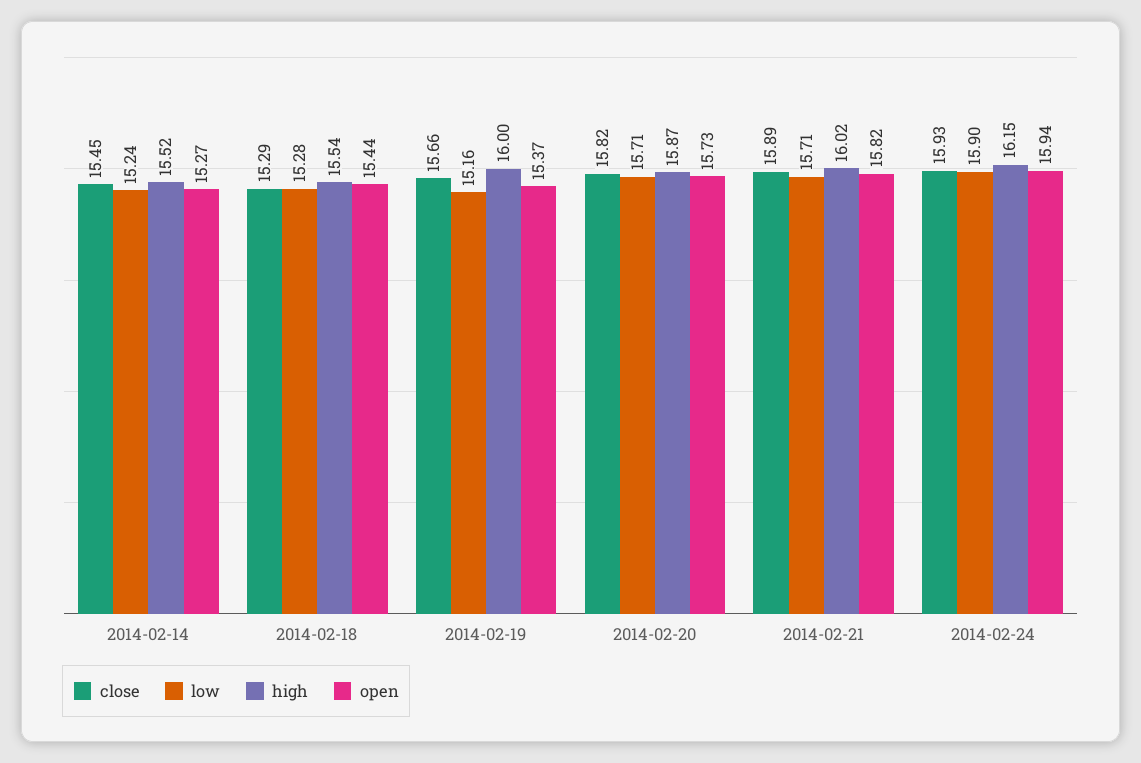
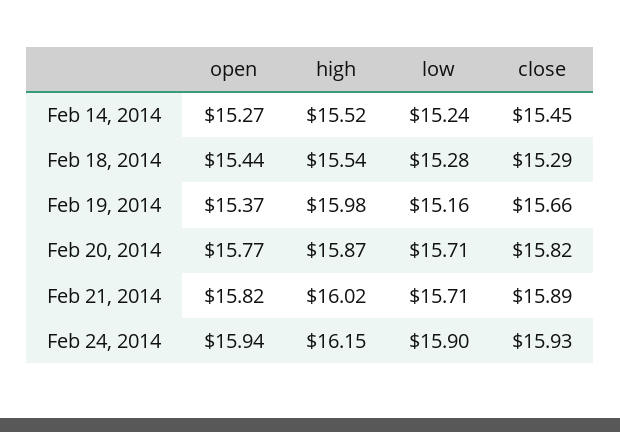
  {
    "close": {
      "2014-02-14": 15.45,
      "2014-02-18": 15.29,
      "2014-02-19": 15.66,
      "2014-02-20": 15.82,
      "2014-02-21": 15.89,
      "2014-02-24": 15.93
    },
    "low": {
      "2014-02-14": 15.24,
      "2014-02-18": 15.28,
      "2014-02-19": 15.16,
      "2014-02-20": 15.71,
      "2014-02-21": 15.71,
      "2014-02-24": 15.9
    },
    "high": {
      "2014-02-14": 15.52,
      "2014-02-18": 15.54,
-     "2014-02-19": 16,
+     "2014-02-19": 15.98,
      "2014-02-20": 15.87,
      "2014-02-21": 16.02,
      "2014-02-24": 16.15
    },
    "open": {
      "2014-02-14": 15.27,
      "2014-02-18": 15.44,
      "2014-02-19": 15.37,
-     "2014-02-20": 15.73,
+     "2014-02-20": 15.77,
      "2014-02-21": 15.82,
      "2014-02-24": 15.94
    }
  }

